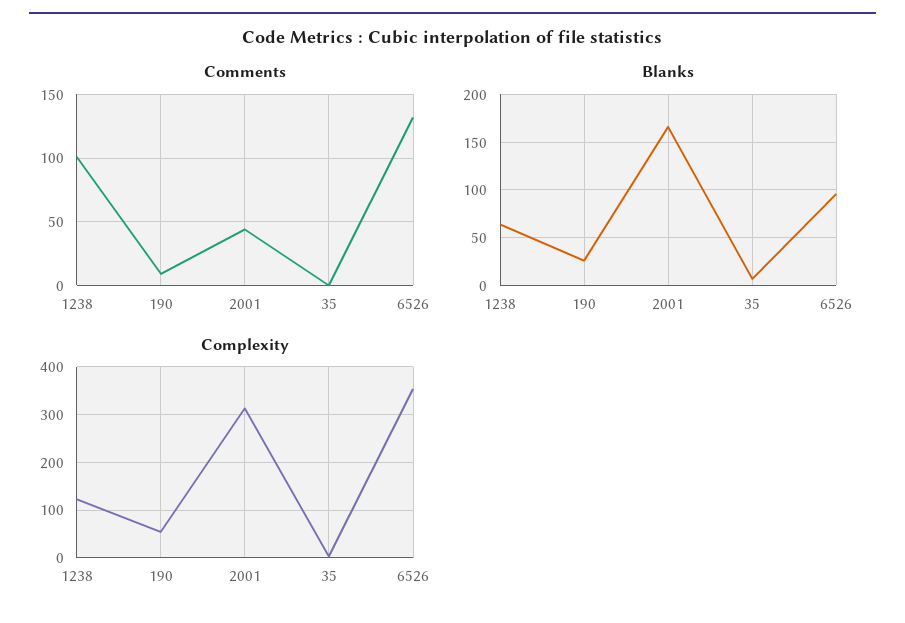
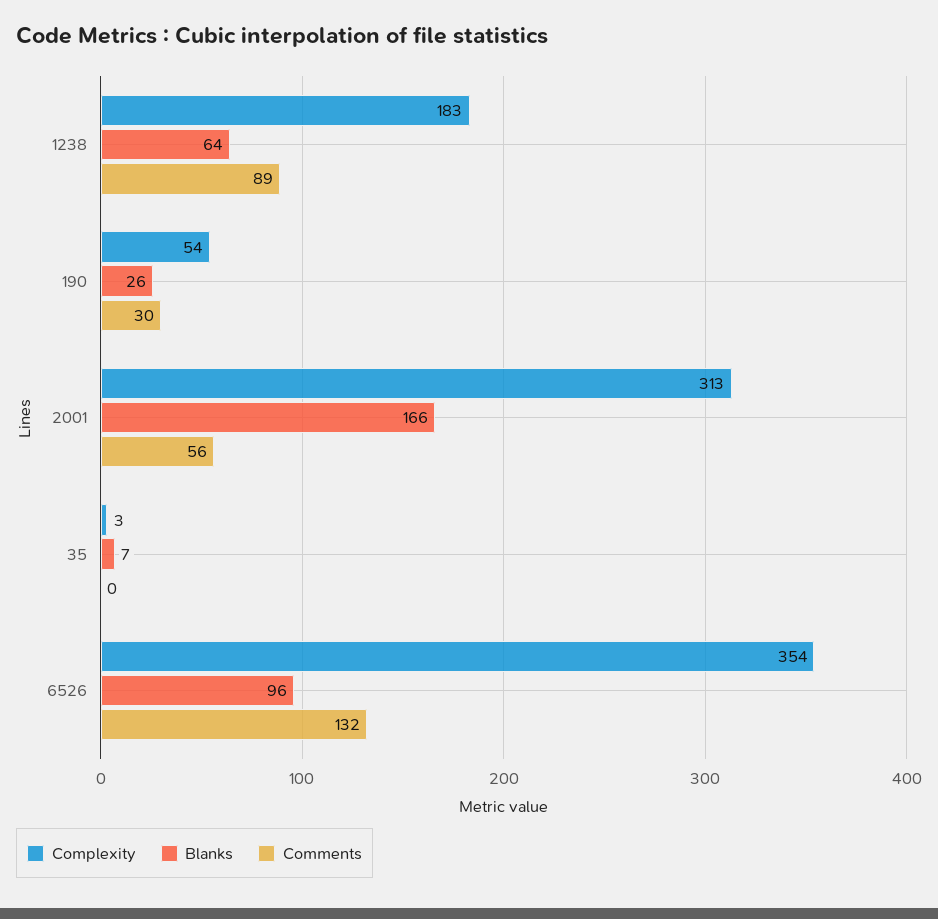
  {
    "Comments": {
-     "1238": 100,
+     "1238": 89,
-     "190": 10,
+     "190": 30,
-     "2001": 45,
+     "2001": 56,
      "35": 0,
      "6526": 132
    },
    "Blanks": {
      "1238": 64,
      "190": 26,
      "2001": 166,
      "35": 7,
      "6526": 96
    },
    "Complexity": {
-     "1238": 120,
+     "1238": 183,
      "190": 54,
      "2001": 313,
      "35": 3,
      "6526": 354
    }
  }

